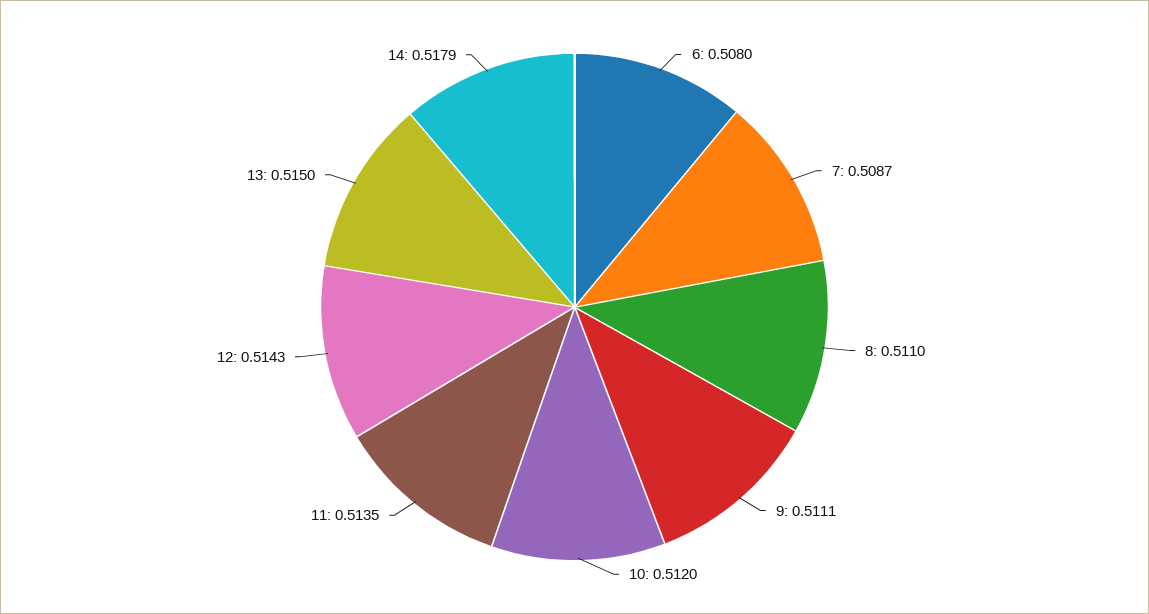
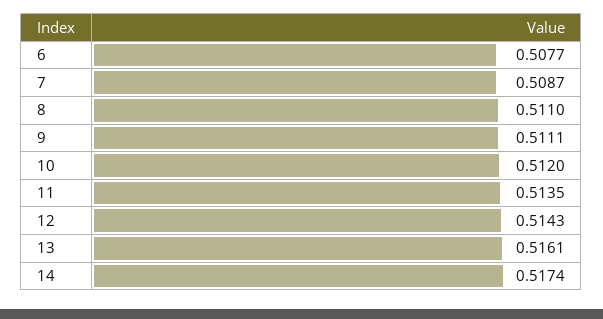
  {
-   "6": 0.508,
+   "6": 0.5077,
    "7": 0.5087,
    "8": 0.511,
    "9": 0.5111,
    "10": 0.512,
    "11": 0.5135,
    "12": 0.5143,
-   "13": 0.515,
+   "13": 0.5161,
-   "14": 0.5179
+   "14": 0.5174
  }

